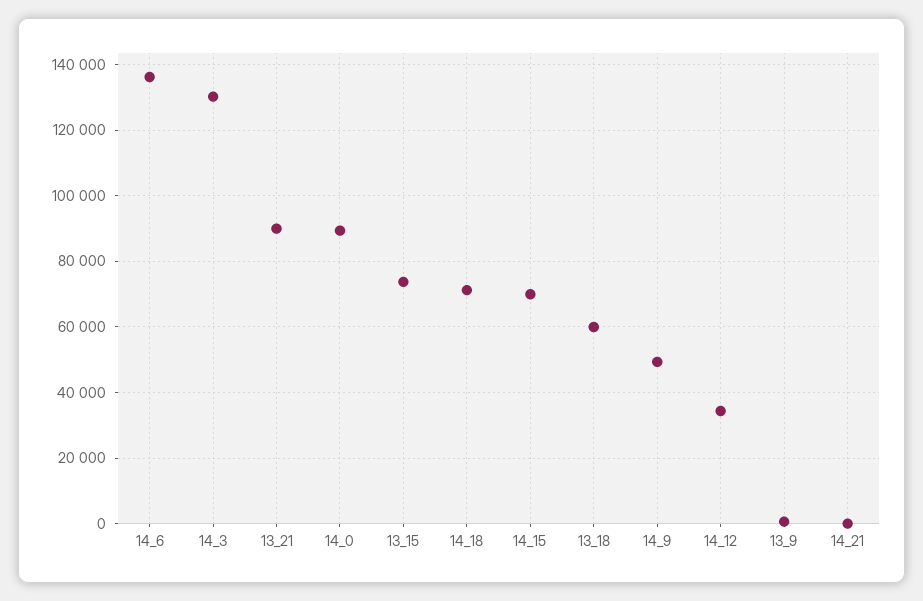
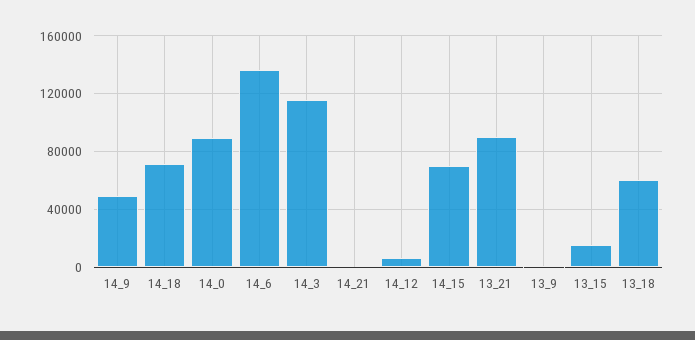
  {
    "14_6": 136000,
-   "14_3": 130000,
+   "14_3": 115000,
    "13_21": 90000,
    "14_0": 90000,
-   "13_15": 74000,
+   "13_15": 15000,
    "14_18": 72000,
    "14_15": 70000,
    "13_18": 60000,
    "14_9": 50000,
-   "14_12": 34000,
+   "14_12": 5000,
    "13_9": 0,
    "14_21": 0
  }

